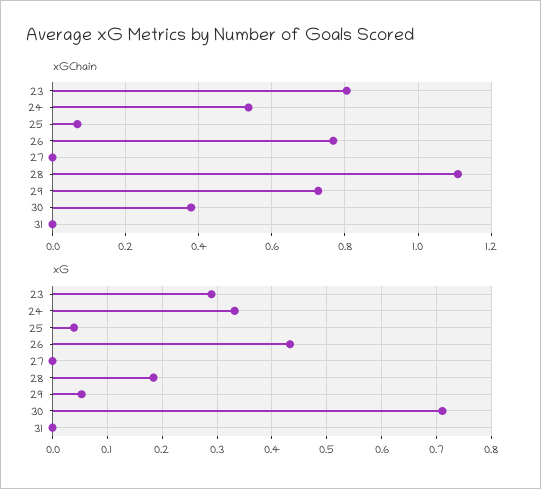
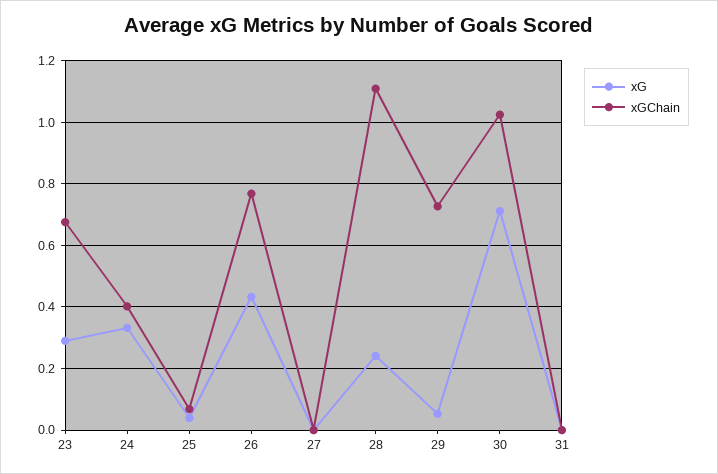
  {
    "xGChain": {
-     "23": 0.8,
+     "23": 0.68,
-     "24": 0.54,
+     "24": 0.4,
      "25": 0.06,
      "26": 0.76,
      "27": 0,
      "28": 1.1,
      "29": 0.72,
-     "30": 0.38,
+     "30": 1.02,
      "31": 0
    },
    "xG": {
      "23": 0.3,
      "24": 0.34,
      "25": 0.04,
      "26": 0.44,
      "27": 0,
-     "28": 0.18,
+     "28": 0.24,
      "29": 0.06,
      "30": 0.72,
      "31": 0
    }
  }

